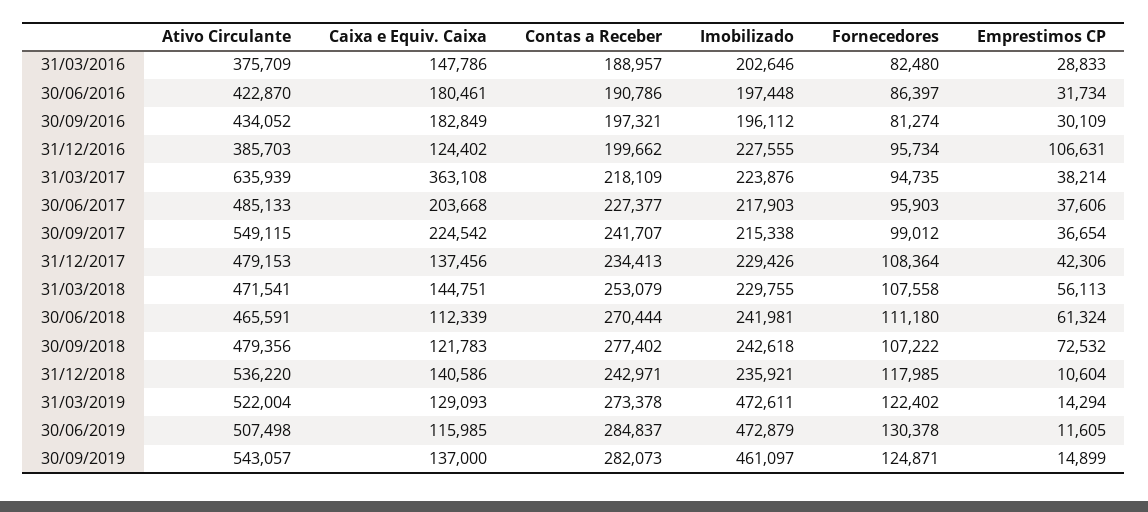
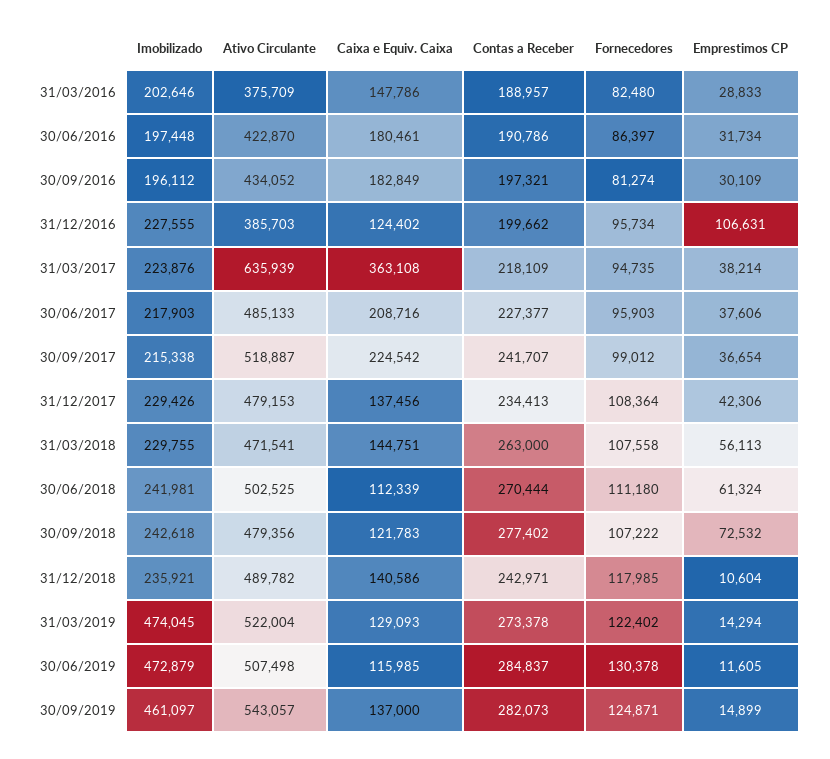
  {
    "Ativo Circulante": {
      "31/03/2016": 375709,
      "30/06/2016": 422870,
      "30/09/2016": 434052,
      "31/12/2016": 385703,
      "31/03/2017": 635939,
      "30/06/2017": 485133,
-     "30/09/2017": 549115,
+     "30/09/2017": 518887,
      "31/12/2017": 479153,
      "31/03/2018": 471541,
-     "30/06/2018": 465591,
+     "30/06/2018": 502525,
      "30/09/2018": 479356,
-     "31/12/2018": 536220,
+     "31/12/2018": 489782,
      "31/03/2019": 522004,
      "30/06/2019": 507498,
      "30/09/2019": 543057
    },
    "Caixa e Equiv. Caixa": {
      "31/03/2016": 147786,
      "30/06/2016": 180461,
      "30/09/2016": 182849,
      "31/12/2016": 124402,
      "31/03/2017": 363108,
-     "30/06/2017": 203668,
+     "30/06/2017": 208716,
      "30/09/2017": 224542,
      "31/12/2017": 137456,
      "31/03/2018": 144751,
      "30/06/2018": 112339,
      "30/09/2018": 121783,
      "31/12/2018": 140586,
      "31/03/2019": 129093,
      "30/06/2019": 115985,
      "30/09/2019": 137000
    },
    "Contas a Receber": {
      "31/03/2016": 188957,
      "30/06/2016": 190786,
      "30/09/2016": 197321,
      "31/12/2016": 199662,
      "31/03/2017": 218109,
      "30/06/2017": 227377,
      "30/09/2017": 241707,
      "31/12/2017": 234413,
-     "31/03/2018": 253079,
+     "31/03/2018": 263000,
      "30/06/2018": 270444,
      "30/09/2018": 277402,
      "31/12/2018": 242971,
      "31/03/2019": 273378,
      "30/06/2019": 284837,
      "30/09/2019": 282073
    },
    "Imobilizado": {
      "31/03/2016": 202646,
      "30/06/2016": 197448,
      "30/09/2016": 196112,
      "31/12/2016": 227555,
      "31/03/2017": 223876,
      "30/06/2017": 217903,
      "30/09/2017": 215338,
      "31/12/2017": 229426,
      "31/03/2018": 229755,
      "30/06/2018": 241981,
      "30/09/2018": 242618,
      "31/12/2018": 235921,
-     "31/03/2019": 472611,
+     "31/03/2019": 474045,
      "30/06/2019": 472879,
      "30/09/2019": 461097
    },
    "Fornecedores": {
      "31/03/2016": 82480,
      "30/06/2016": 86397,
      "30/09/2016": 81274,
      "31/12/2016": 95734,
      "31/03/2017": 94735,
      "30/06/2017": 95903,
      "30/09/2017": 99012,
      "31/12/2017": 108364,
      "31/03/2018": 107558,
      "30/06/2018": 111180,
      "30/09/2018": 107222,
      "31/12/2018": 117985,
      "31/03/2019": 122402,
      "30/06/2019": 130378,
      "30/09/2019": 124871
    },
    "Emprestimos CP": {
      "31/03/2016": 28833,
      "30/06/2016": 31734,
      "30/09/2016": 30109,
      "31/12/2016": 106631,
      "31/03/2017": 38214,
      "30/06/2017": 37606,
      "30/09/2017": 36654,
      "31/12/2017": 42306,
      "31/03/2018": 56113,
      "30/06/2018": 61324,
      "30/09/2018": 72532,
      "31/12/2018": 10604,
      "31/03/2019": 14294,
      "30/06/2019": 11605,
      "30/09/2019": 14899
    }
  }

